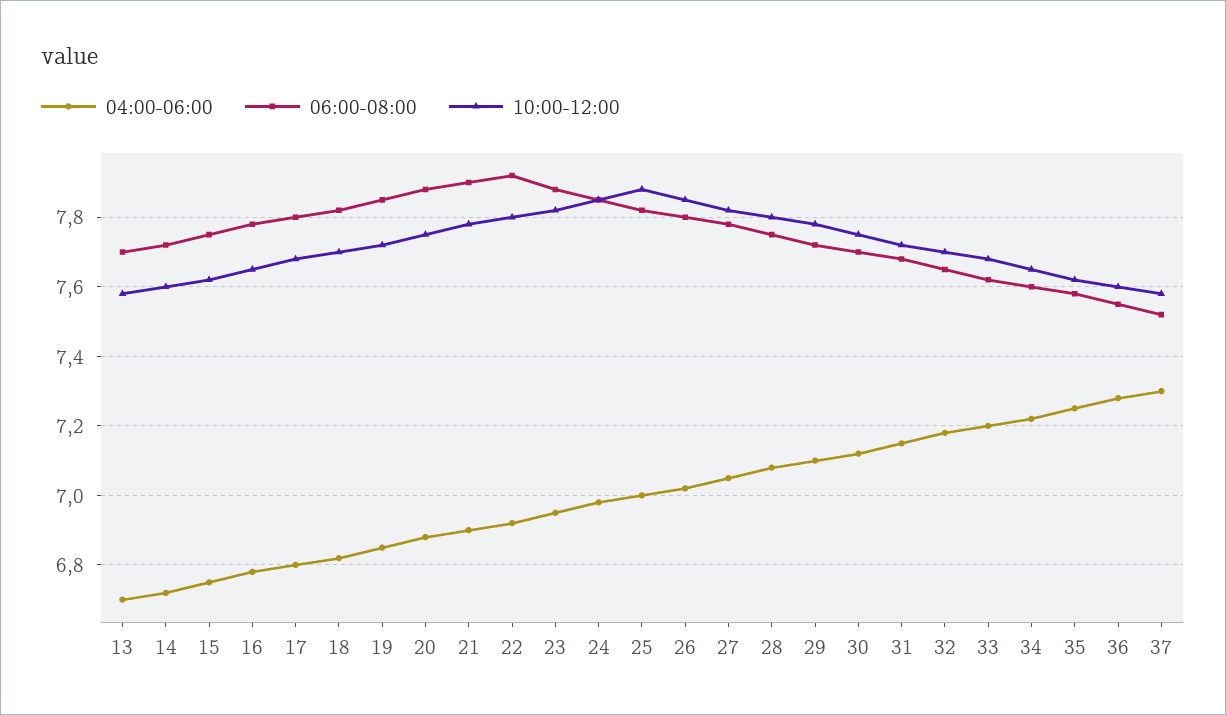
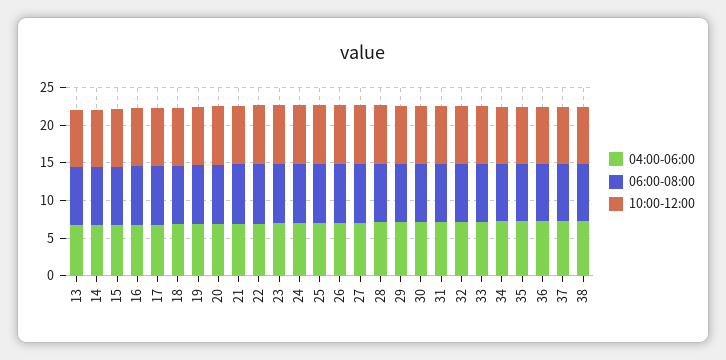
  {
    "04:00-06:00": {
      "13": 6.7,
      "14": 6.7,
      "15": 6.75,
      "16": 6.8,
      "17": 6.8,
      "18": 6.8,
      "19": 6.85,
      "20": 6.9,
      "21": 6.9,
      "22": 6.9,
      "23": 6.95,
      "24": 7,
      "25": 7,
      "26": 7,
      "27": 7.05,
      "28": 7.1,
      "29": 7.1,
      "30": 7.1,
      "31": 7.15,
      "32": 7.2,
      "33": 7.2,
      "34": 7.2,
      "35": 7.25,
      "36": 7.3,
-     "37": 7.3
+     "37": 7.3,
+     "38": 7.5
    },
    "06:00-08:00": {
      "13": 7.7,
      "14": 7.7,
      "15": 7.75,
      "16": 7.8,
      "17": 7.8,
      "18": 7.8,
      "19": 7.85,
      "20": 7.9,
      "21": 7.9,
      "22": 7.9,
      "23": 7.9,
      "24": 7.85,
      "25": 7.8,
      "26": 7.8,
      "27": 7.8,
      "28": 7.75,
      "29": 7.7,
      "30": 7.7,
      "31": 7.7,
      "32": 7.65,
      "33": 7.6,
      "34": 7.6,
      "35": 7.6,
      "36": 7.55,
-     "37": 7.5
+     "37": 7.5,
+     "38": 7.5
    },
    "10:00-12:00": {
      "13": 7.6,
      "14": 7.6,
      "15": 7.6,
      "16": 7.65,
      "17": 7.7,
      "18": 7.7,
      "19": 7.7,
      "20": 7.75,
      "21": 7.8,
      "22": 7.8,
      "23": 7.8,
      "24": 7.85,
      "25": 7.9,
      "26": 7.85,
      "27": 7.8,
      "28": 7.8,
      "29": 7.8,
      "30": 7.75,
      "31": 7.7,
      "32": 7.7,
      "33": 7.7,
      "34": 7.65,
      "35": 7.6,
      "36": 7.6,
-     "37": 7.6
+     "37": 7.6,
+     "38": 7.5
    }
  }

